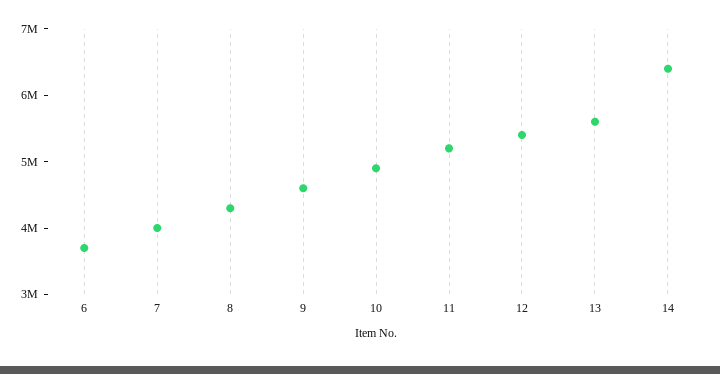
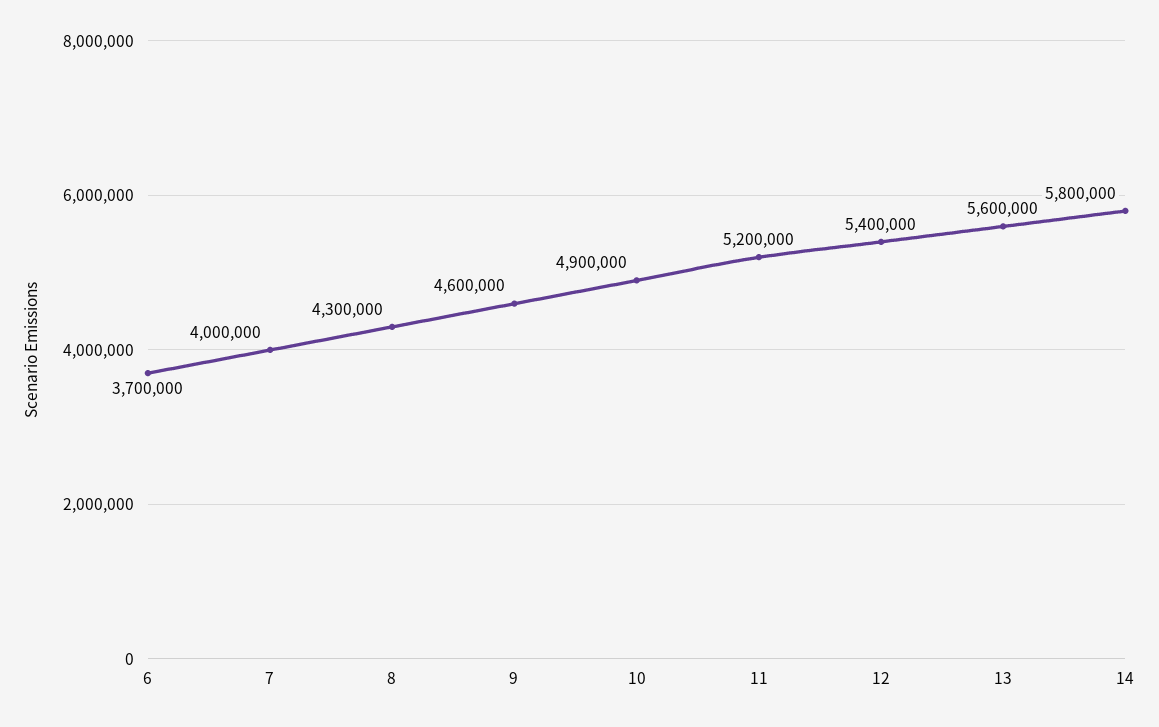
  {
    "6": 3700000,
    "7": 4000000,
    "8": 4300000,
    "9": 4600000,
    "10": 4900000,
    "11": 5200000,
    "12": 5400000,
    "13": 5600000,
-   "14": 6400000
+   "14": 5800000
  }

